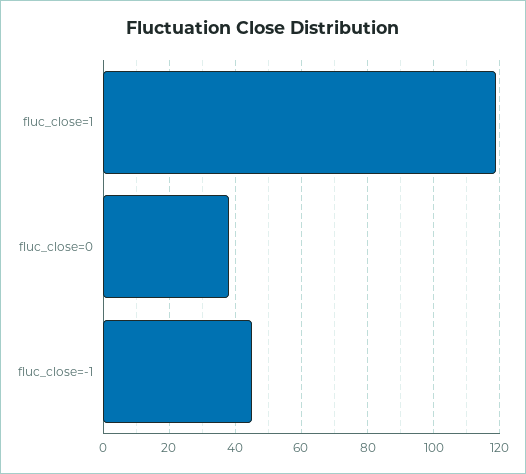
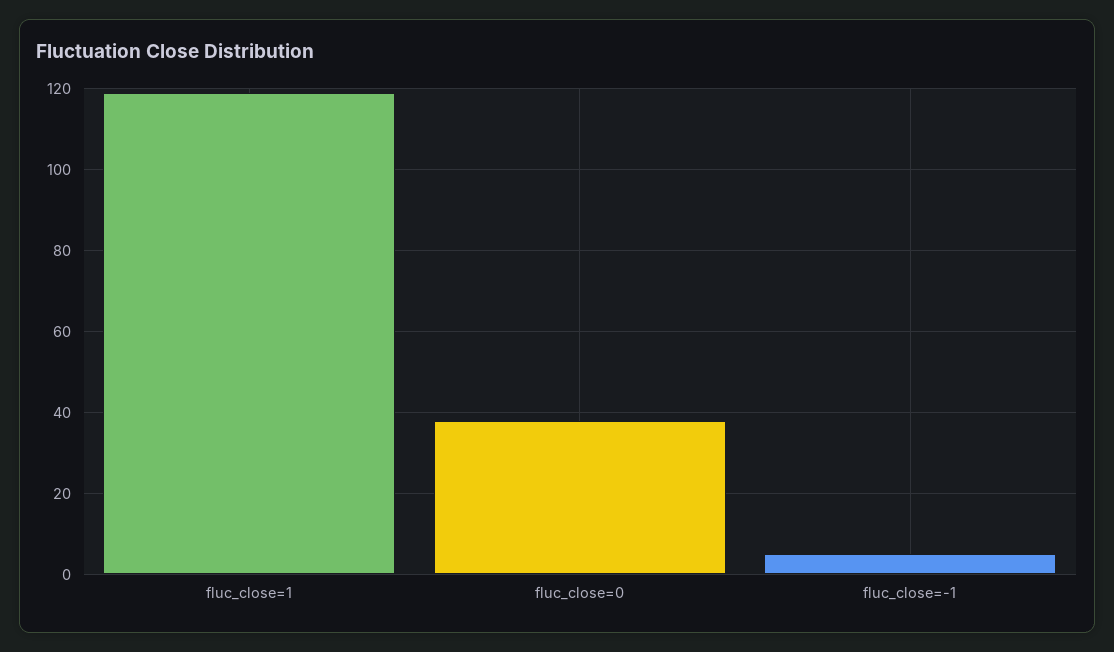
  {
    "fluc_close=1": 120,
    "fluc_close=0": 40,
-   "fluc_close=-1": 45
+   "fluc_close=-1": 5
  }

